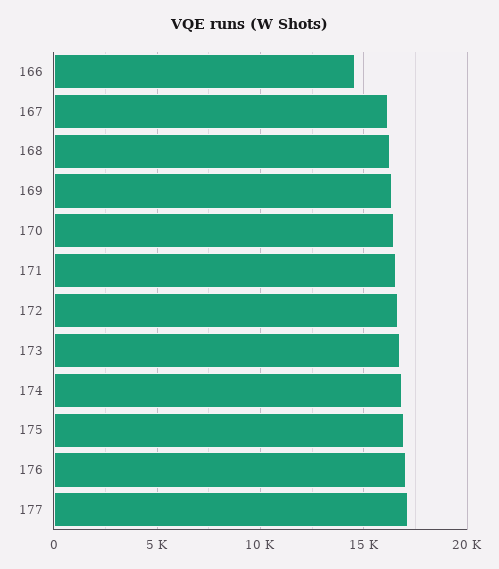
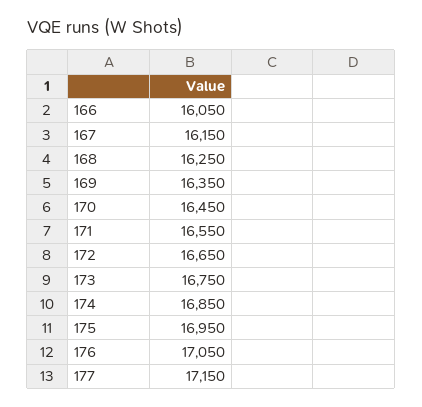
  {
-   "166": 14500,
+   "166": 16050,
    "167": 16150,
    "168": 16250,
    "169": 16350,
    "170": 16450,
    "171": 16550,
    "172": 16650,
    "173": 16750,
    "174": 16850,
    "175": 16950,
    "176": 17050,
    "177": 17150
  }

